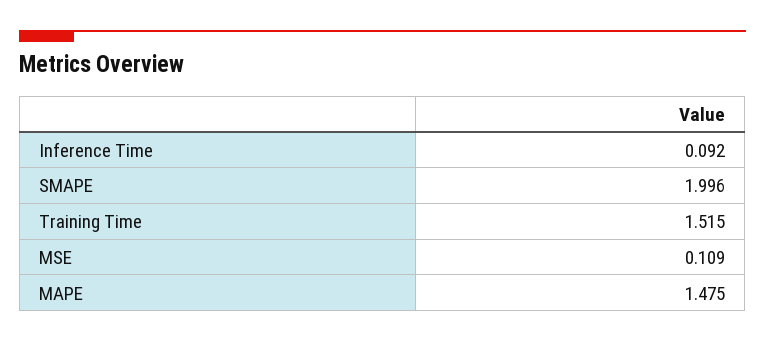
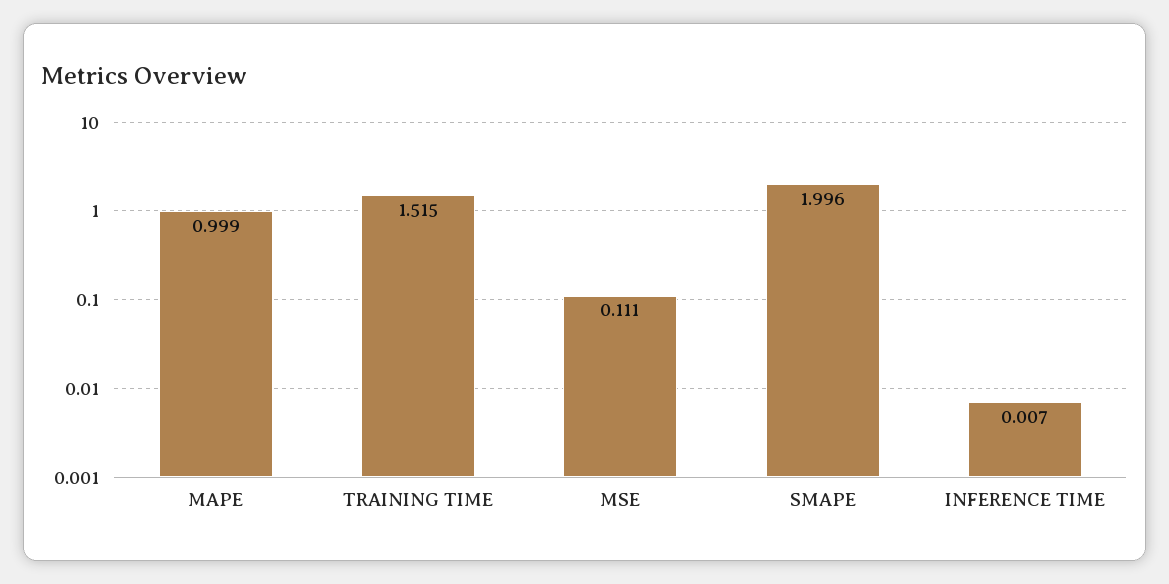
  {
-   "Inference Time": 0.092,
+   "Inference Time": 0.007,
    "SMAPE": 1.996,
    "Training Time": 1.515,
-   "MSE": 0.109,
+   "MSE": 0.111,
-   "MAPE": 1.475
+   "MAPE": 0.999
  }

